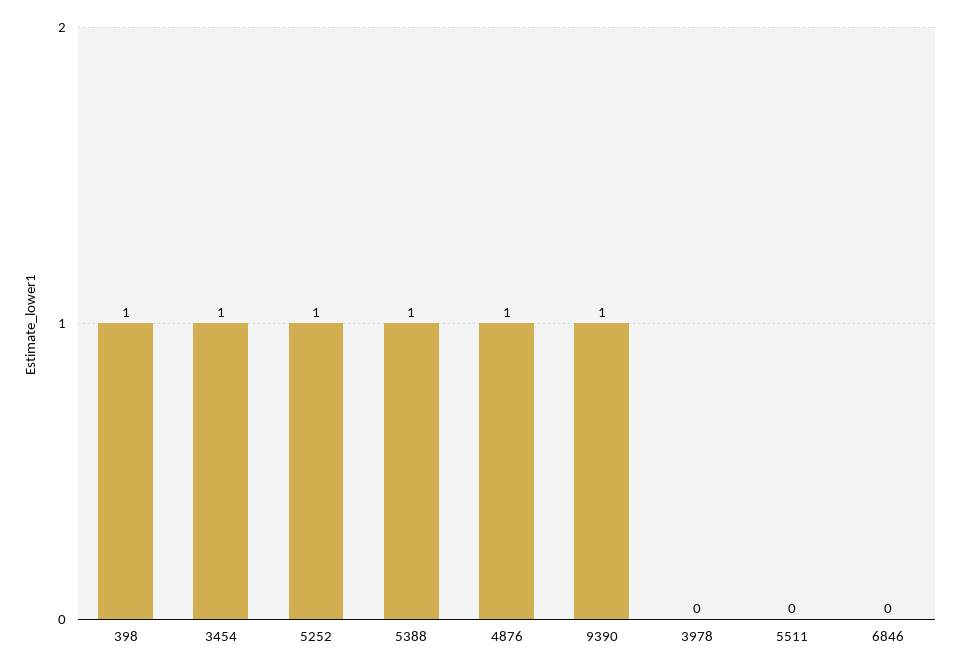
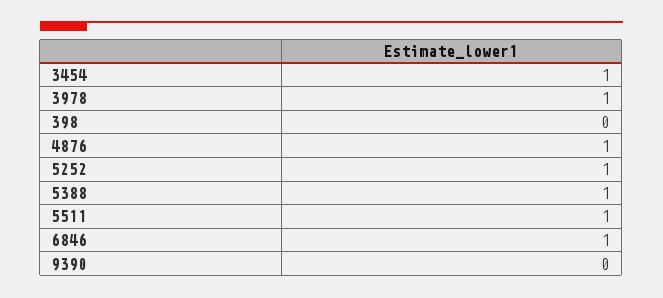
  {
-   "398": 1,
+   "398": 0,
    "3454": 1,
    "5252": 1,
    "5388": 1,
    "4876": 1,
-   "9390": 1,
+   "9390": 0,
-   "3978": 0,
+   "3978": 1,
-   "5511": 0,
+   "5511": 1,
-   "6846": 0
+   "6846": 1
  }

